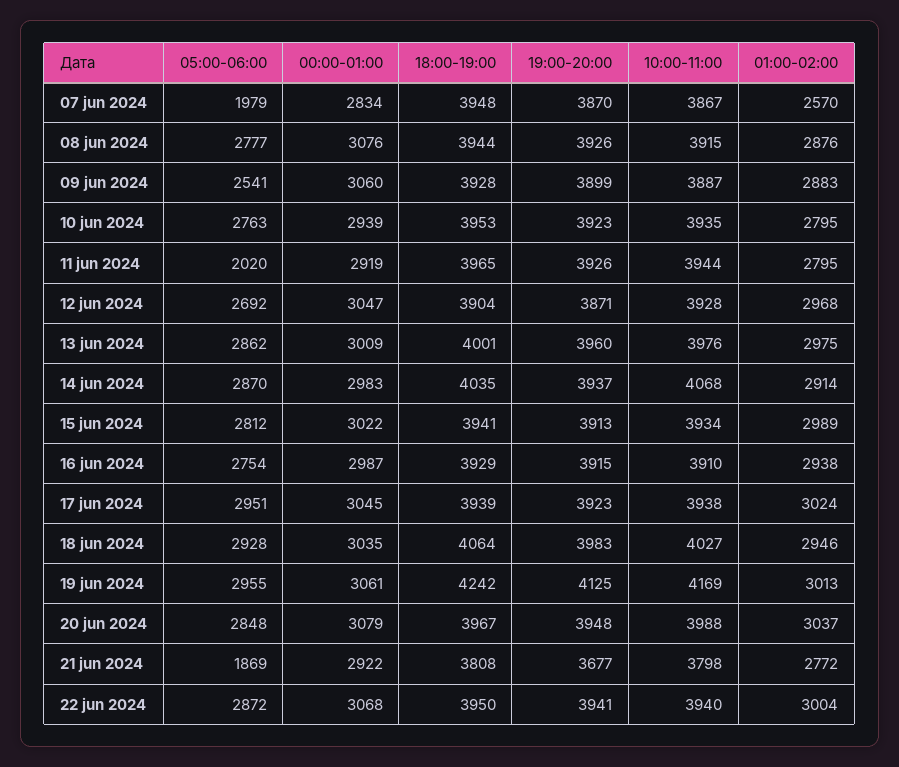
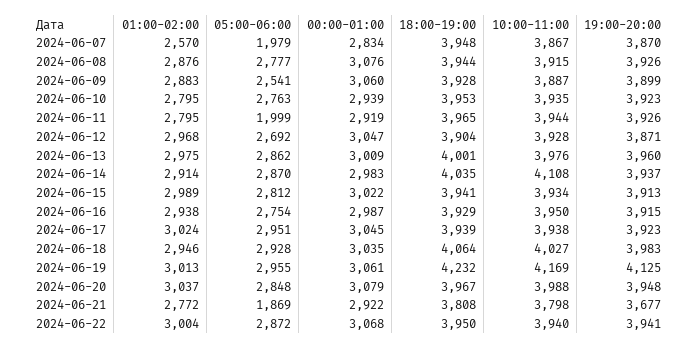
  {
    "05:00-06:00": {
      "07 jun 2024": 1979,
      "08 jun 2024": 2777,
      "09 jun 2024": 2541,
      "10 jun 2024": 2763,
-     "11 jun 2024": 2020,
+     "11 jun 2024": 1999,
      "12 jun 2024": 2692,
      "13 jun 2024": 2862,
      "14 jun 2024": 2870,
      "15 jun 2024": 2812,
      "16 jun 2024": 2754,
      "17 jun 2024": 2951,
      "18 jun 2024": 2928,
      "19 jun 2024": 2955,
      "20 jun 2024": 2848,
      "21 jun 2024": 1869,
      "22 jun 2024": 2872
    },
    "00:00-01:00": {
      "07 jun 2024": 2834,
      "08 jun 2024": 3076,
      "09 jun 2024": 3060,
      "10 jun 2024": 2939,
      "11 jun 2024": 2919,
      "12 jun 2024": 3047,
      "13 jun 2024": 3009,
      "14 jun 2024": 2983,
      "15 jun 2024": 3022,
      "16 jun 2024": 2987,
      "17 jun 2024": 3045,
      "18 jun 2024": 3035,
      "19 jun 2024": 3061,
      "20 jun 2024": 3079,
      "21 jun 2024": 2922,
      "22 jun 2024": 3068
    },
    "18:00-19:00": {
      "07 jun 2024": 3948,
      "08 jun 2024": 3944,
      "09 jun 2024": 3928,
      "10 jun 2024": 3953,
      "11 jun 2024": 3965,
      "12 jun 2024": 3904,
      "13 jun 2024": 4001,
      "14 jun 2024": 4035,
      "15 jun 2024": 3941,
      "16 jun 2024": 3929,
      "17 jun 2024": 3939,
      "18 jun 2024": 4064,
-     "19 jun 2024": 4242,
+     "19 jun 2024": 4232,
      "20 jun 2024": 3967,
      "21 jun 2024": 3808,
      "22 jun 2024": 3950
    },
    "19:00-20:00": {
      "07 jun 2024": 3870,
      "08 jun 2024": 3926,
      "09 jun 2024": 3899,
      "10 jun 2024": 3923,
      "11 jun 2024": 3926,
      "12 jun 2024": 3871,
      "13 jun 2024": 3960,
      "14 jun 2024": 3937,
      "15 jun 2024": 3913,
      "16 jun 2024": 3915,
      "17 jun 2024": 3923,
      "18 jun 2024": 3983,
      "19 jun 2024": 4125,
      "20 jun 2024": 3948,
      "21 jun 2024": 3677,
      "22 jun 2024": 3941
    },
    "10:00-11:00": {
      "07 jun 2024": 3867,
      "08 jun 2024": 3915,
      "09 jun 2024": 3887,
      "10 jun 2024": 3935,
      "11 jun 2024": 3944,
      "12 jun 2024": 3928,
      "13 jun 2024": 3976,
-     "14 jun 2024": 4068,
+     "14 jun 2024": 4108,
      "15 jun 2024": 3934,
-     "16 jun 2024": 3910,
+     "16 jun 2024": 3950,
      "17 jun 2024": 3938,
      "18 jun 2024": 4027,
      "19 jun 2024": 4169,
      "20 jun 2024": 3988,
      "21 jun 2024": 3798,
      "22 jun 2024": 3940
    },
    "01:00-02:00": {
      "07 jun 2024": 2570,
      "08 jun 2024": 2876,
      "09 jun 2024": 2883,
      "10 jun 2024": 2795,
      "11 jun 2024": 2795,
      "12 jun 2024": 2968,
      "13 jun 2024": 2975,
      "14 jun 2024": 2914,
      "15 jun 2024": 2989,
      "16 jun 2024": 2938,
      "17 jun 2024": 3024,
      "18 jun 2024": 2946,
      "19 jun 2024": 3013,
      "20 jun 2024": 3037,
      "21 jun 2024": 2772,
      "22 jun 2024": 3004
    }
  }

